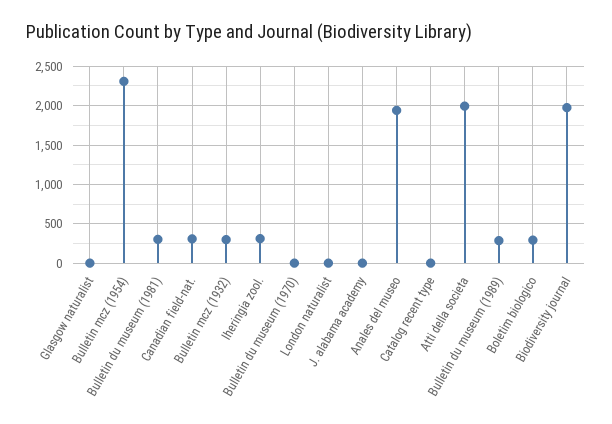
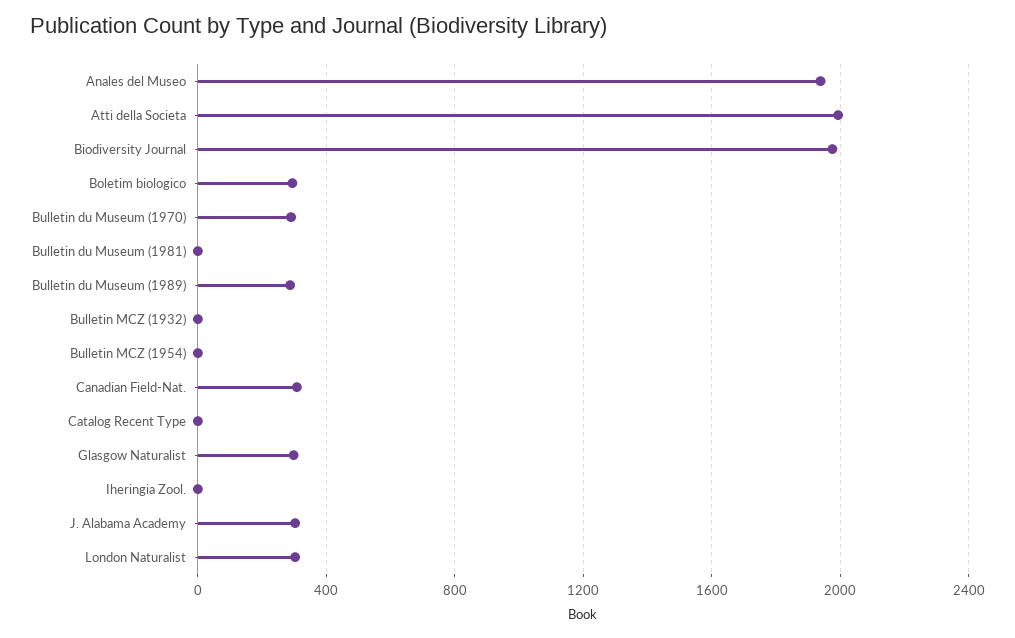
  {
-   "Glasgow naturalist": 0,
+   "Glasgow naturalist": 300,
-   "Bulletin mcz (1954)": 2300,
+   "Bulletin mcz (1954)": 0,
-   "Bulletin du museum (1981)": 300,
+   "Bulletin du museum (1981)": 0,
    "Canadian field-nat.": 300,
-   "Bulletin mcz (1932)": 300,
+   "Bulletin mcz (1932)": 0,
-   "Iheringia zool.": 300,
+   "Iheringia zool.": 0,
-   "Bulletin du museum (1970)": 0,
+   "Bulletin du museum (1970)": 300,
-   "London naturalist": 0,
+   "London naturalist": 300,
-   "J. alabama academy": 0,
+   "J. alabama academy": 300,
    "Anales del museo": 1950,
    "Catalog recent type": 0,
    "Atti della societa": 2000,
    "Bulletin du museum (1989)": 300,
    "Boletim biologico": 300,
    "Biodiversity journal": 2000
  }

